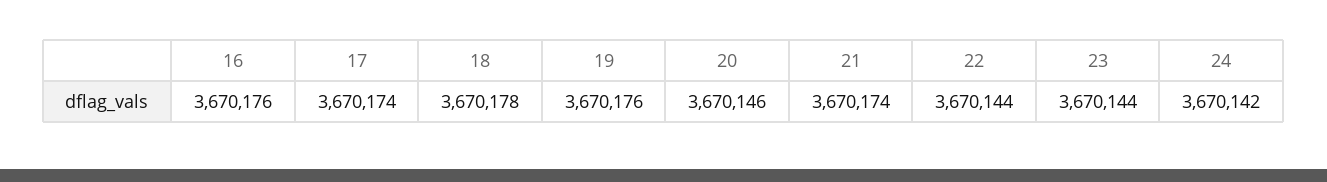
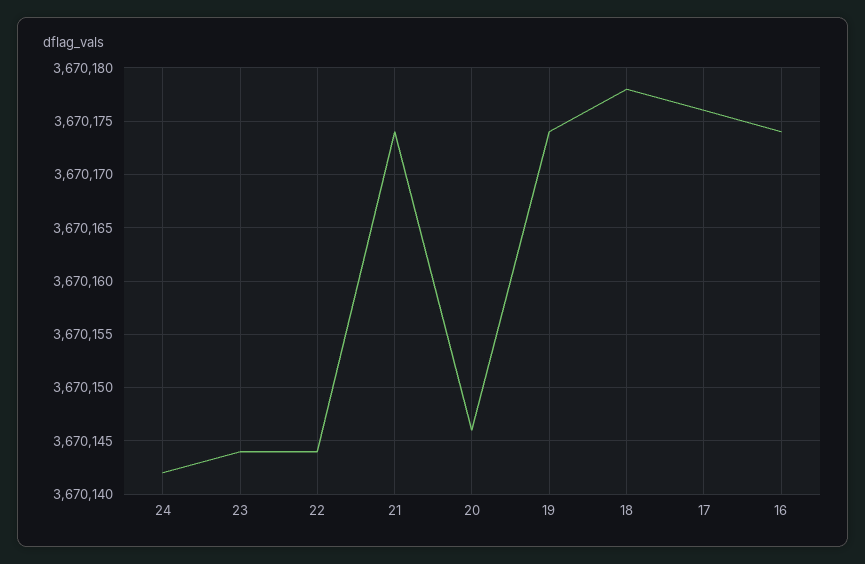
  {
-   "16": 3670176,
+   "16": 3670174,
-   "17": 3670174,
+   "17": 3670176,
    "18": 3670178,
-   "19": 3670176,
+   "19": 3670174,
    "20": 3670146,
    "21": 3670174,
    "22": 3670144,
    "23": 3670144,
    "24": 3670142
  }

